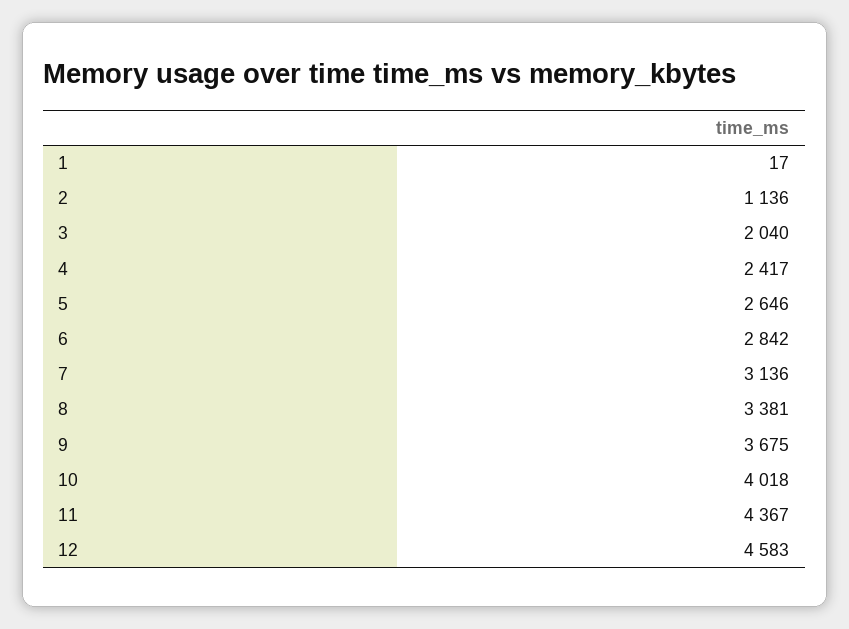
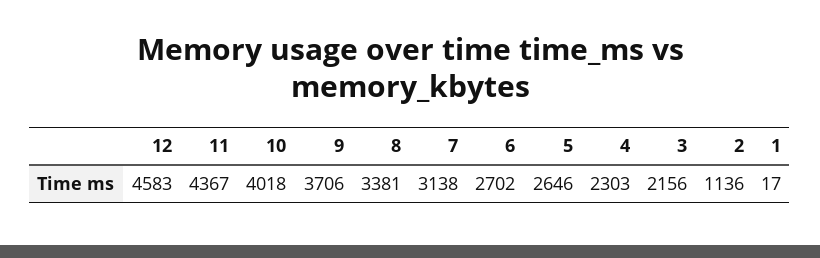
  {
    "1": 17,
    "2": 1136,
-   "3": 2040,
+   "3": 2156,
-   "4": 2417,
+   "4": 2303,
    "5": 2646,
-   "6": 2842,
+   "6": 2702,
-   "7": 3136,
+   "7": 3138,
    "8": 3381,
-   "9": 3675,
+   "9": 3706,
    "10": 4018,
    "11": 4367,
    "12": 4583
  }

